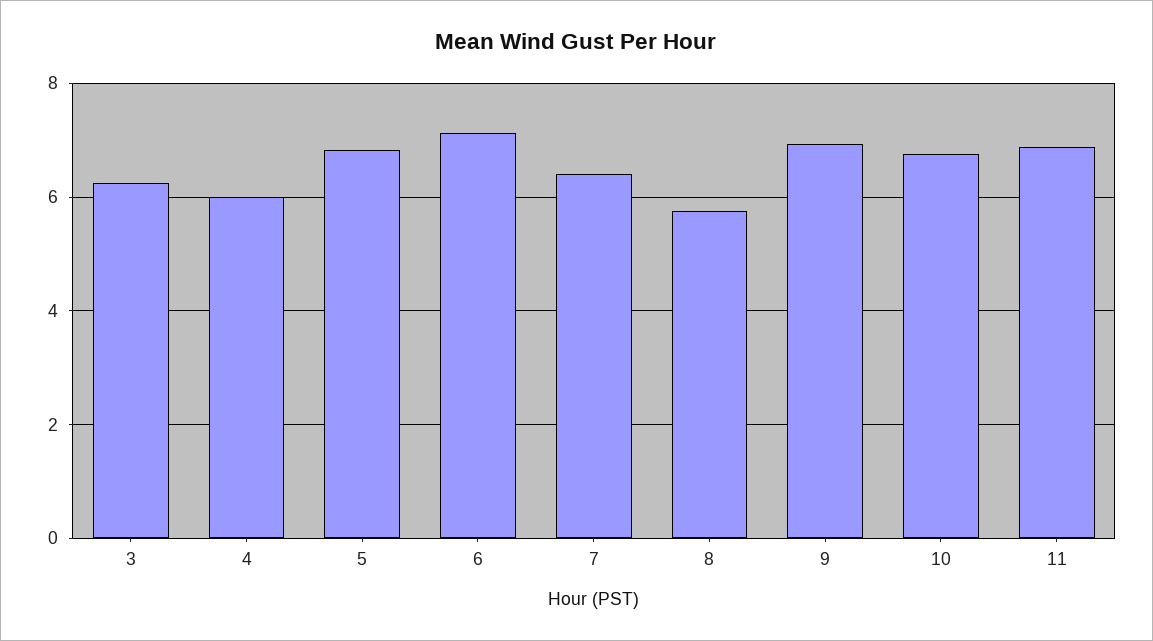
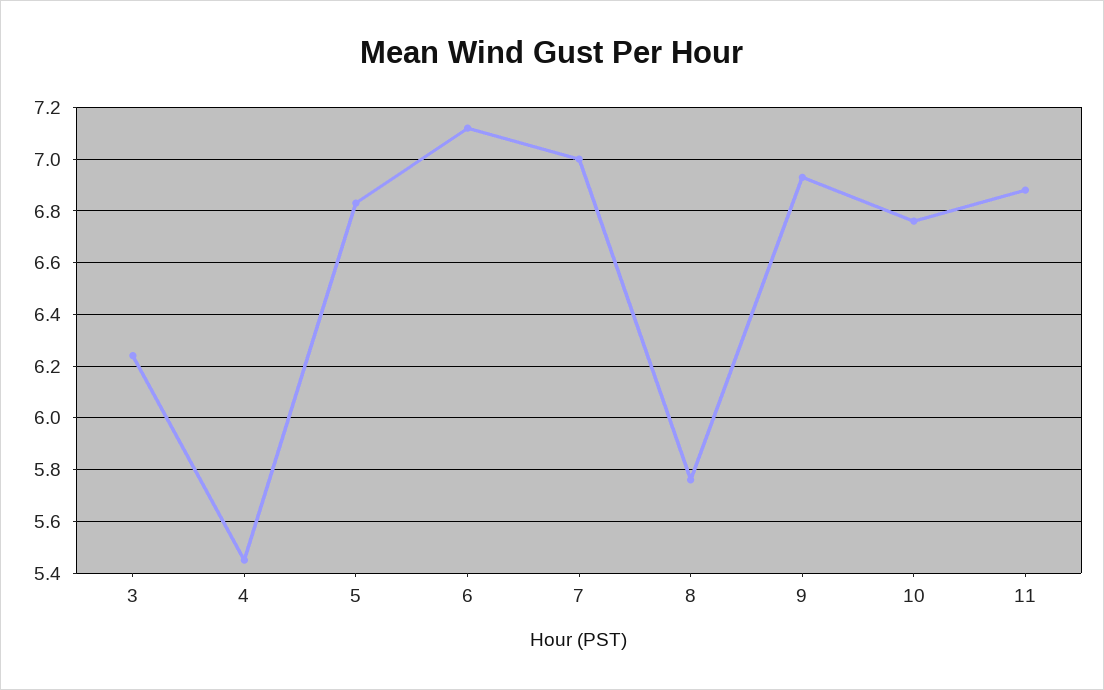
  {
    "3": 6.25,
-   "4": 6,
+   "4": 5.45,
    "5": 6.85,
    "6": 7.1,
-   "7": 6.4,
+   "7": 7,
    "8": 5.75,
    "9": 6.95,
    "10": 6.75,
    "11": 6.9
  }

